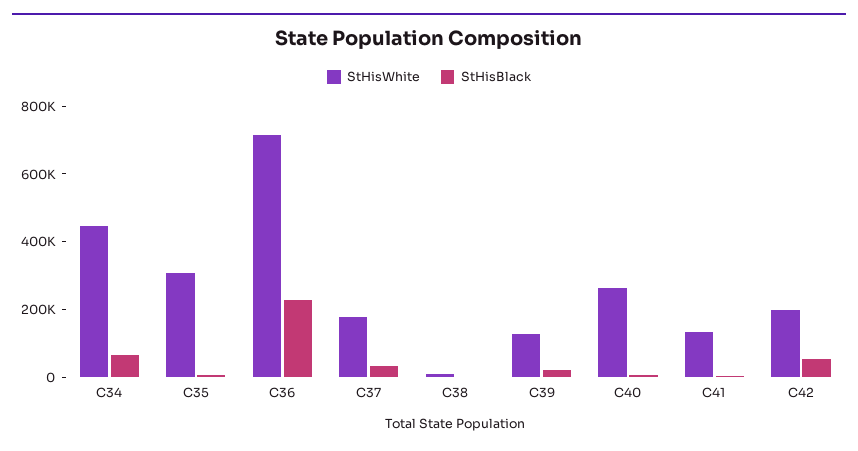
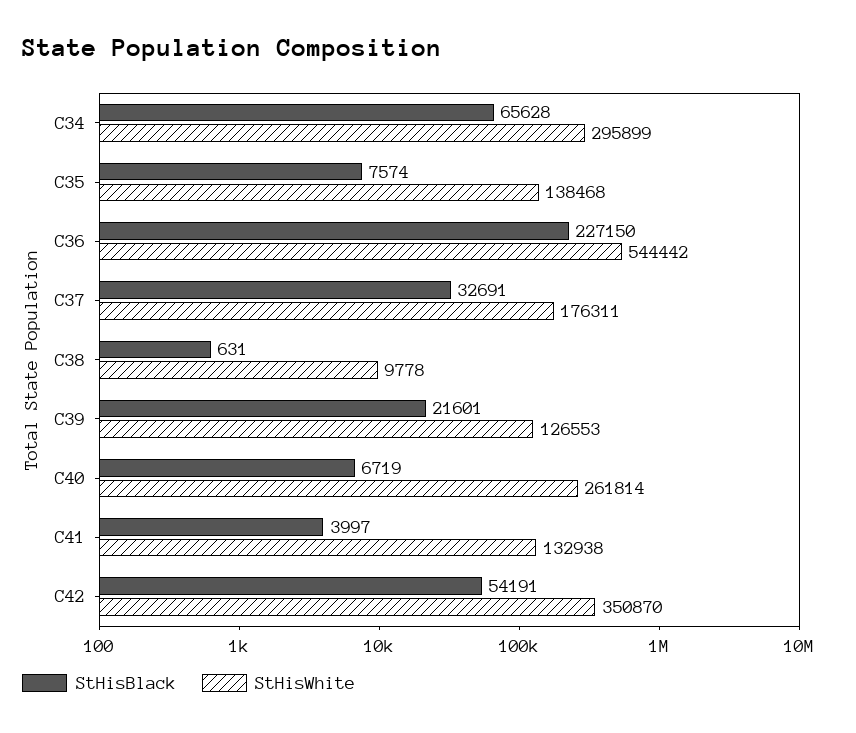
  {
    "StHisWhite": {
-     "C34": 450000,
+     "C34": 295899,
-     "C35": 300000,
+     "C35": 138468,
-     "C36": 700000,
+     "C36": 544442,
      "C37": 176311,
      "C38": 9778,
      "C39": 126553,
      "C40": 261814,
      "C41": 132938,
-     "C42": 200000
+     "C42": 350870
    },
    "StHisBlack": {
      "C34": 65628,
      "C35": 7574,
      "C36": 227150,
      "C37": 32691,
      "C38": 631,
      "C39": 21601,
      "C40": 6719,
      "C41": 3997,
      "C42": 54191
    }
  }

